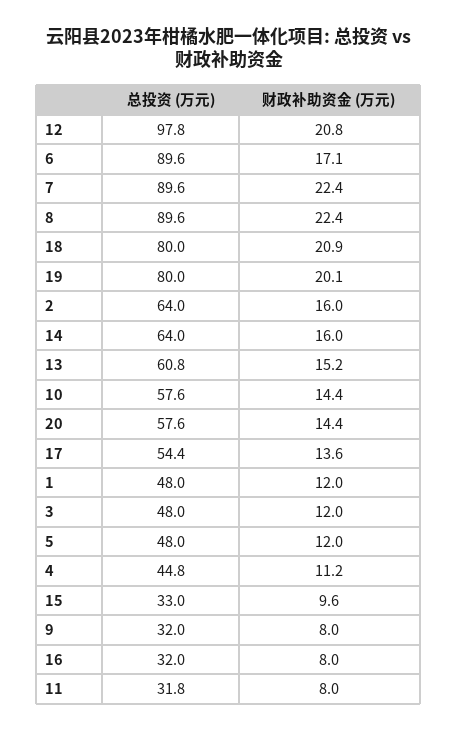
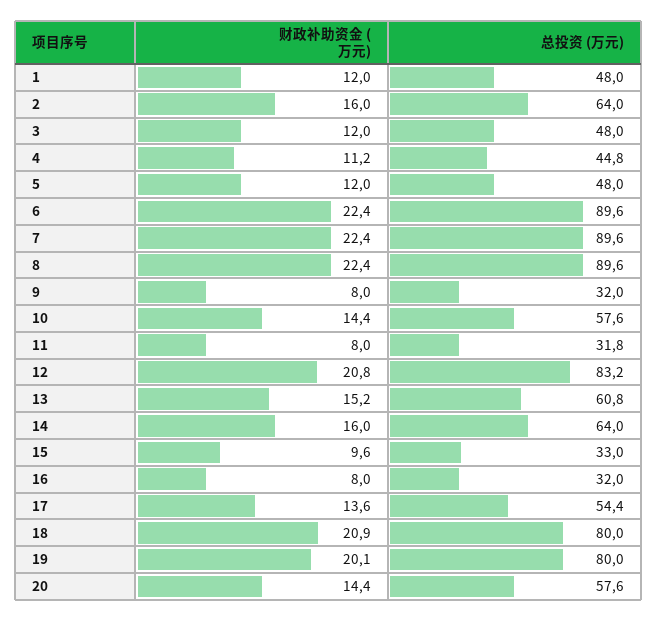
  {
    "总投资 (万元)": {
-     "12": 97.8,
+     "12": 83.2,
      "6": 89.6,
      "7": 89.6,
      "8": 89.6,
      "18": 80,
      "19": 80,
      "2": 64,
      "14": 64,
      "13": 60.8,
      "10": 57.6,
      "20": 57.6,
      "17": 54.4,
      "1": 48,
      "3": 48,
      "5": 48,
      "4": 44.8,
      "15": 33,
      "9": 32,
      "16": 32,
      "11": 31.8
    },
    "财政补助资金 (万元)": {
      "12": 20.8,
-     "6": 17.1,
+     "6": 22.4,
      "7": 22.4,
      "8": 22.4,
      "18": 20.9,
      "19": 20.1,
      "2": 16,
      "14": 16,
      "13": 15.2,
      "10": 14.4,
      "20": 14.4,
      "17": 13.6,
      "1": 12,
      "3": 12,
      "5": 12,
      "4": 11.2,
      "15": 9.6,
      "9": 8,
      "16": 8,
      "11": 8
    }
  }

